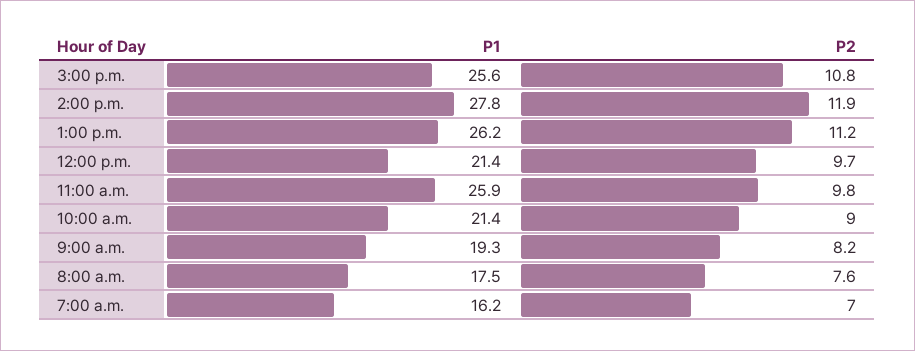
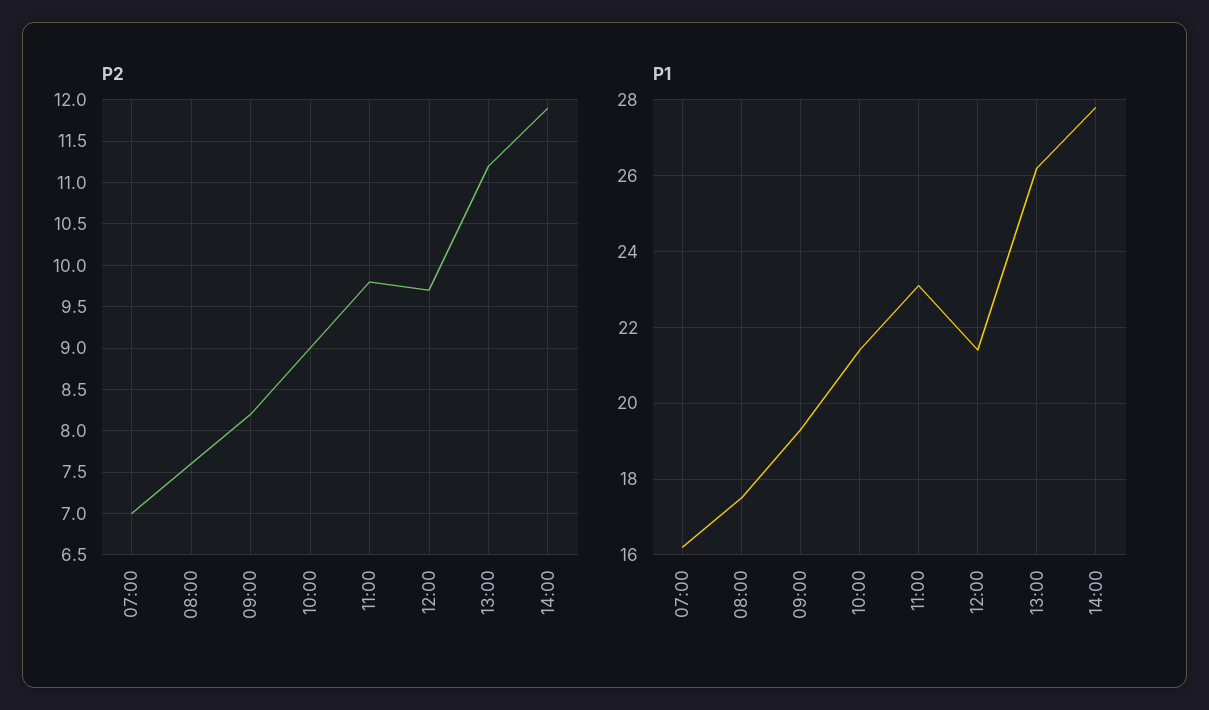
  {
    "P1": {
-     "3:00 p.m.": 25.6,
      "2:00 p.m.": 27.8,
      "1:00 p.m.": 26.2,
      "12:00 p.m.": 21.4,
-     "11:00 a.m.": 25.9,
+     "11:00 a.m.": 23,
      "10:00 a.m.": 21.4,
      "9:00 a.m.": 19.3,
      "8:00 a.m.": 17.5,
      "7:00 a.m.": 16.2
    },
    "P2": {
-     "3:00 p.m.": 10.8,
      "2:00 p.m.": 11.9,
      "1:00 p.m.": 11.2,
      "12:00 p.m.": 9.7,
      "11:00 a.m.": 9.8,
      "10:00 a.m.": 9,
      "9:00 a.m.": 8.2,
      "8:00 a.m.": 7.6,
      "7:00 a.m.": 7
    }
  }

